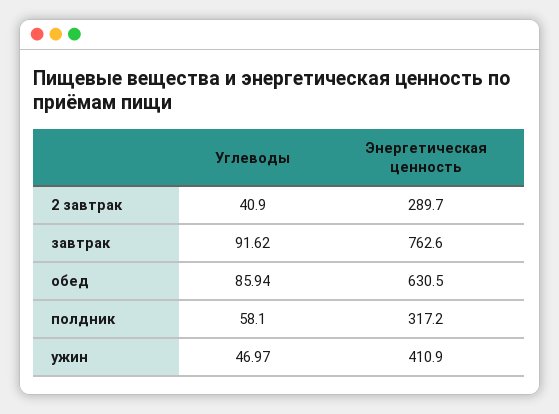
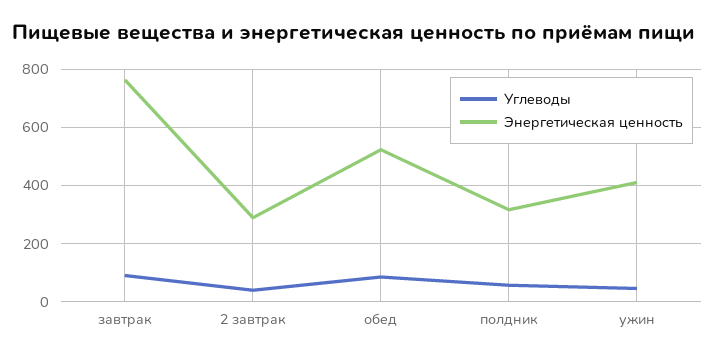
  {
    "Углеводы": {
      "2 завтрак": 40.9,
      "завтрак": 91.62,
      "обед": 85.94,
      "полдник": 58.1,
      "ужин": 46.97
    },
    "Энергетическая ценность": {
      "2 завтрак": 289.7,
      "завтрак": 762.6,
-     "обед": 630.5,
+     "обед": 525,
      "полдник": 317.2,
      "ужин": 410.9
    }
  }

